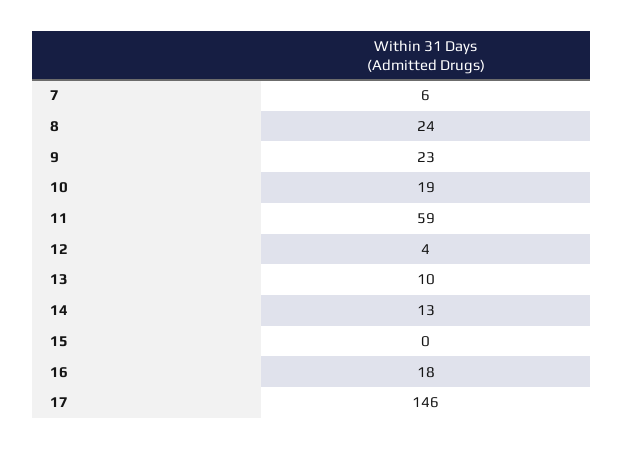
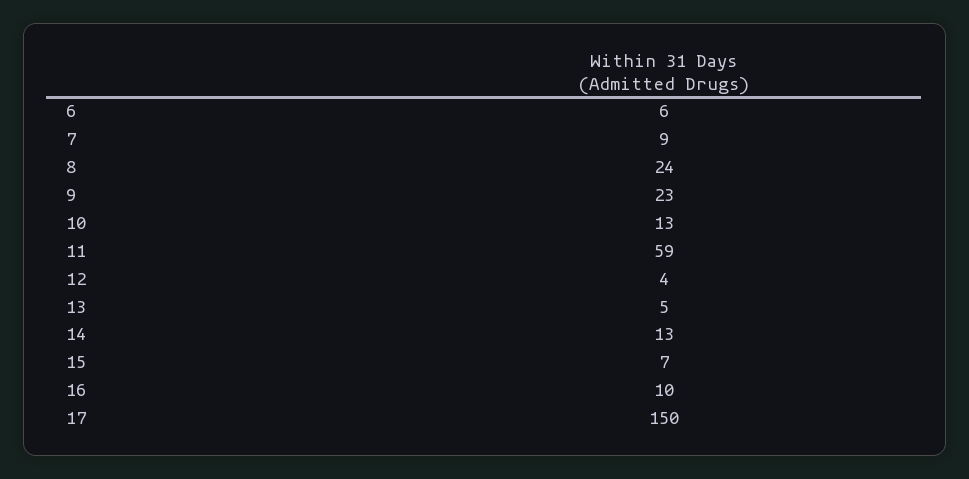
  {
-   "7": 6,
+   "7": 9,
    "8": 24,
    "9": 23,
-   "10": 19,
+   "10": 13,
    "11": 59,
    "12": 4,
-   "13": 10,
+   "13": 5,
    "14": 13,
-   "15": 0,
+   "15": 7,
-   "16": 18,
+   "16": 10,
-   "17": 146
+   "17": 150,
+   "6": 6
  }

